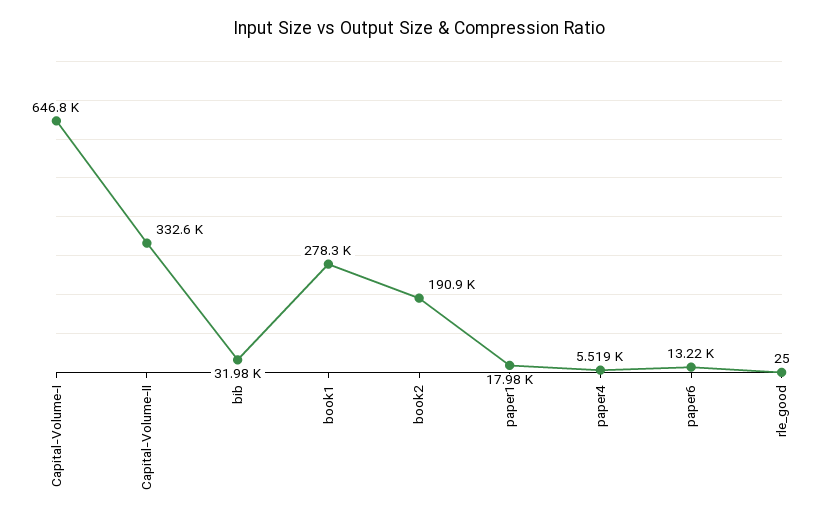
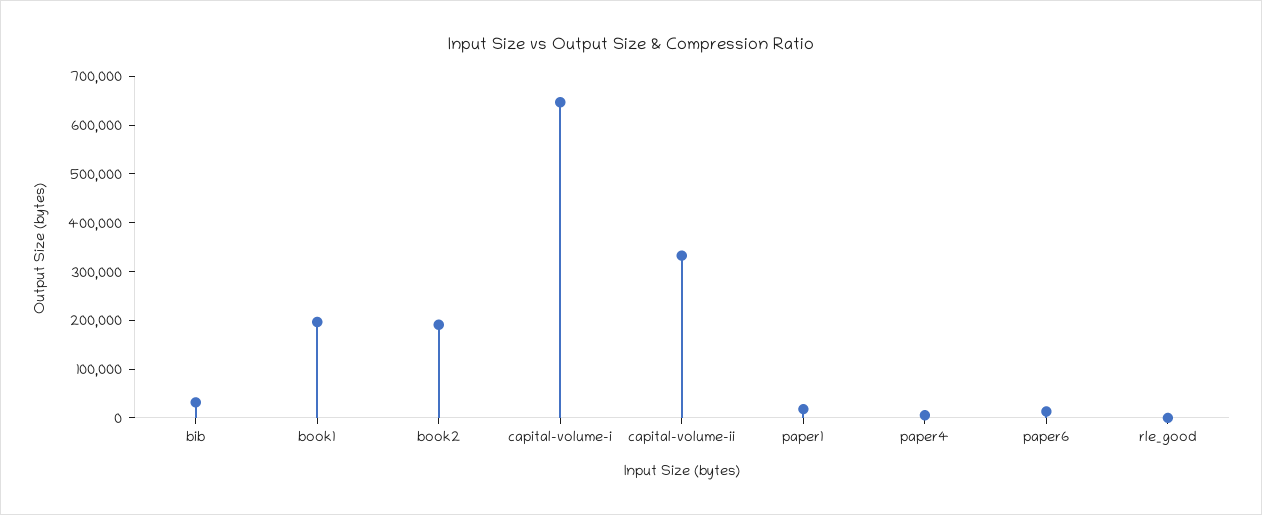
  {
    "Capital-Volume-I": 646800,
    "Capital-Volume-II": 332600,
    "bib": 31980,
-   "book1": 278300,
+   "book1": 200000,
    "book2": 190900,
    "paper1": 17980,
    "paper4": 5519,
    "paper6": 13220,
    "rle_good": 25
  }

